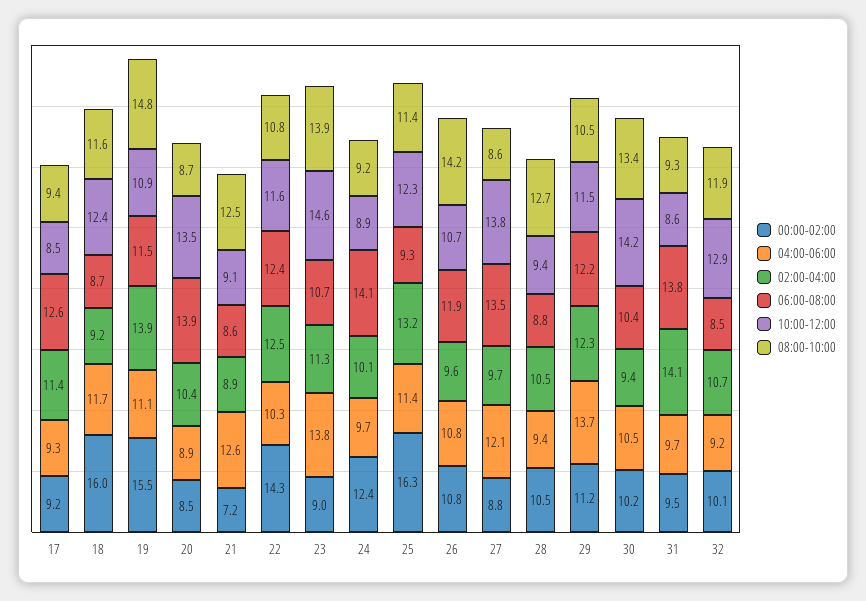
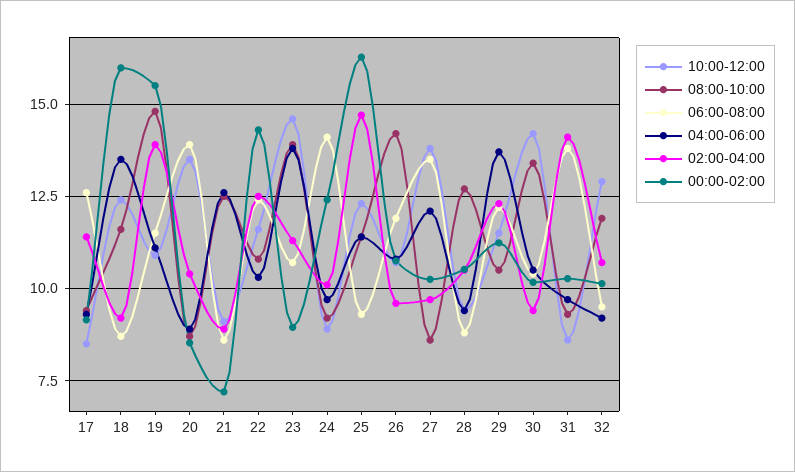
  {
    "00:00-02:00": {
      "17": 9.2,
      "18": 16,
      "19": 15.5,
      "20": 8.5,
      "21": 7.2,
      "22": 14.3,
      "23": 9,
      "24": 12.4,
      "25": 16.3,
      "26": 10.8,
-     "27": 8.8,
+     "27": 10.25,
      "28": 10.5,
      "29": 11.2,
      "30": 10.2,
-     "31": 9.5,
+     "31": 10.25,
      "32": 10.1
    },
    "04:00-06:00": {
      "17": 9.3,
-     "18": 11.7,
+     "18": 13.5,
      "19": 11.1,
      "20": 8.9,
      "21": 12.6,
      "22": 10.3,
      "23": 13.8,
      "24": 9.7,
      "25": 11.4,
      "26": 10.8,
      "27": 12.1,
      "28": 9.4,
      "29": 13.7,
      "30": 10.5,
      "31": 9.7,
      "32": 9.2
    },
    "02:00-04:00": {
      "17": 11.4,
      "18": 9.2,
      "19": 13.9,
      "20": 10.4,
      "21": 8.9,
      "22": 12.5,
      "23": 11.3,
      "24": 10.1,
-     "25": 13.2,
+     "25": 14.75,
      "26": 9.6,
      "27": 9.7,
      "28": 10.5,
      "29": 12.3,
      "30": 9.4,
      "31": 14.1,
      "32": 10.7
    },
    "06:00-08:00": {
      "17": 12.6,
      "18": 8.7,
      "19": 11.5,
      "20": 13.9,
      "21": 8.6,
      "22": 12.4,
      "23": 10.7,
      "24": 14.1,
      "25": 9.3,
      "26": 11.9,
      "27": 13.5,
      "28": 8.8,
      "29": 12.2,
      "30": 10.4,
      "31": 13.8,
-     "32": 8.5
+     "32": 9.5
    },
    "10:00-12:00": {
      "17": 8.5,
      "18": 12.4,
      "19": 10.9,
      "20": 13.5,
      "21": 9.1,
      "22": 11.6,
      "23": 14.6,
      "24": 8.9,
      "25": 12.3,
      "26": 10.7,
      "27": 13.8,
      "28": 9.4,
      "29": 11.5,
      "30": 14.2,
      "31": 8.6,
      "32": 12.9
    },
    "08:00-10:00": {
      "17": 9.4,
      "18": 11.6,
      "19": 14.8,
      "20": 8.7,
      "21": 12.5,
      "22": 10.8,
      "23": 13.9,
      "24": 9.2,
      "25": 11.4,
      "26": 14.2,
      "27": 8.6,
      "28": 12.7,
      "29": 10.5,
      "30": 13.4,
      "31": 9.3,
      "32": 11.9
    }
  }

